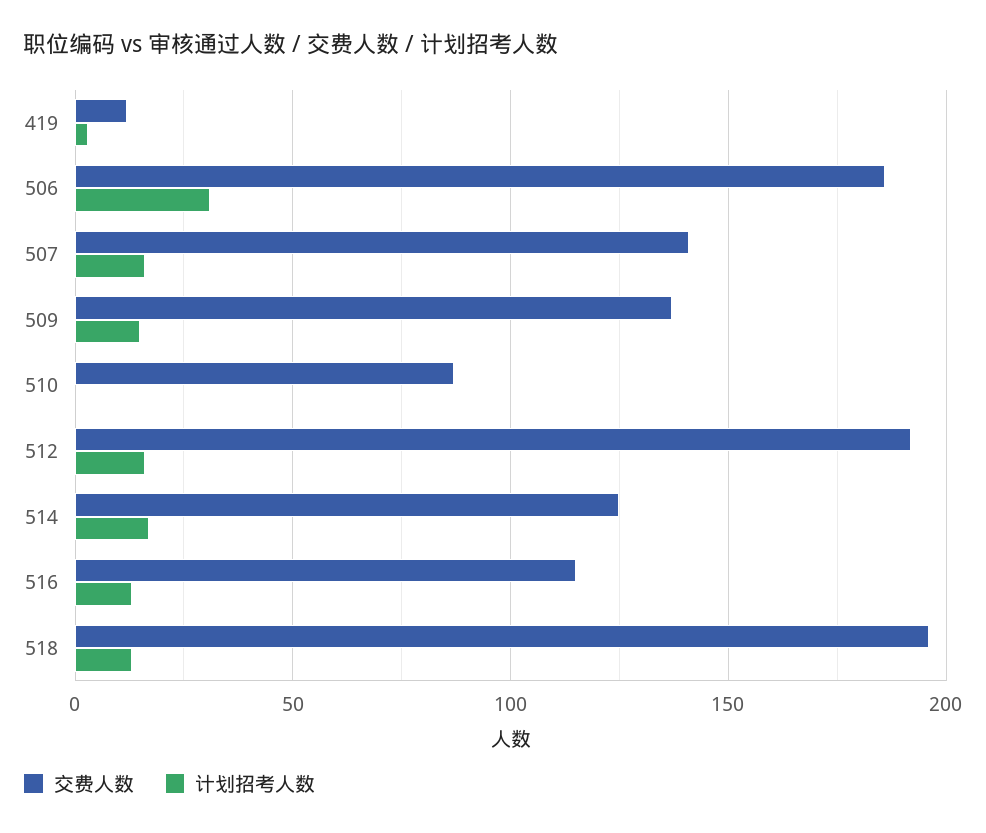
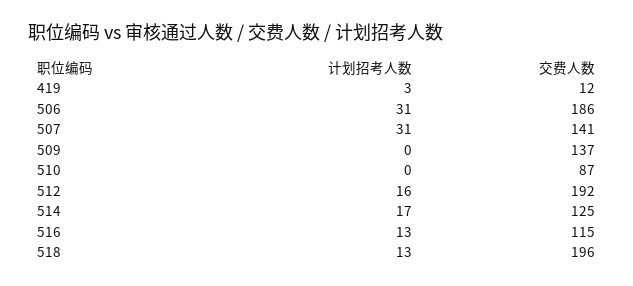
  {
    "交费人数": {
      "419": 12,
      "506": 186,
      "507": 141,
      "509": 137,
      "510": 87,
      "512": 192,
      "514": 125,
      "516": 115,
      "518": 196
    },
    "计划招考人数": {
      "419": 3,
      "506": 31,
-     "507": 15,
+     "507": 31,
-     "509": 15,
+     "509": 0,
      "510": 0,
      "512": 16,
      "514": 17,
      "516": 13,
      "518": 13
    }
  }

